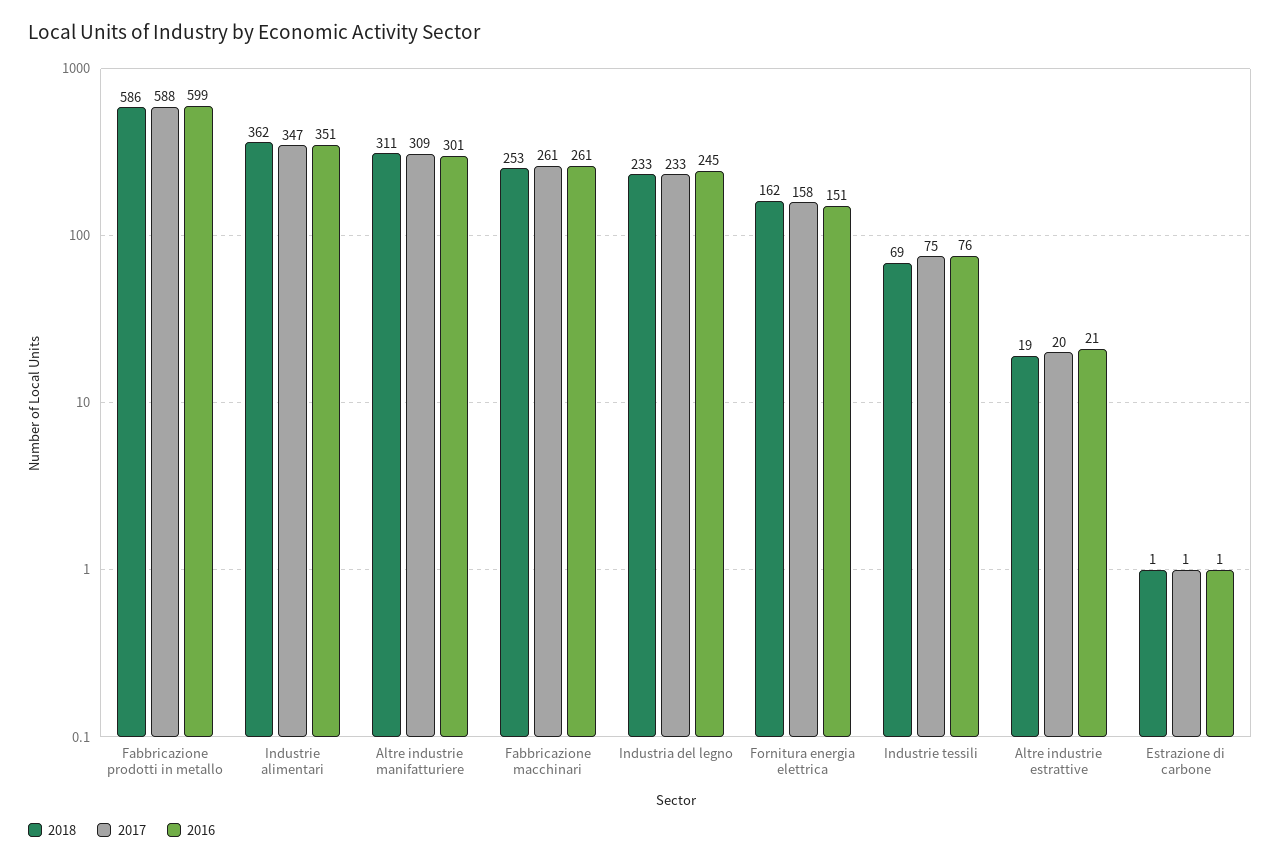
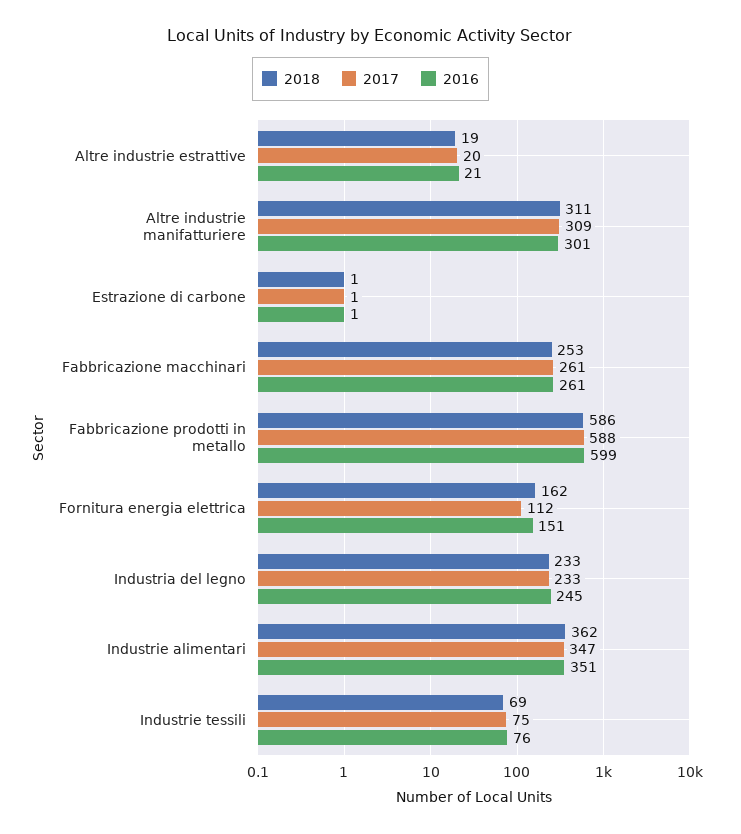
  {
    "2018": {
      "Fabbricazione prodotti in metallo": 586,
      "Industrie alimentari": 362,
      "Altre industrie manifatturiere": 311,
      "Fabbricazione macchinari": 253,
      "Industria del legno": 233,
      "Fornitura energia elettrica": 162,
      "Industrie tessili": 69,
      "Altre industrie estrattive": 19,
      "Estrazione di carbone": 1
    },
    "2017": {
      "Fabbricazione prodotti in metallo": 588,
      "Industrie alimentari": 347,
      "Altre industrie manifatturiere": 309,
      "Fabbricazione macchinari": 261,
      "Industria del legno": 233,
-     "Fornitura energia elettrica": 158,
+     "Fornitura energia elettrica": 112,
      "Industrie tessili": 75,
      "Altre industrie estrattive": 20,
      "Estrazione di carbone": 1
    },
    "2016": {
      "Fabbricazione prodotti in metallo": 599,
      "Industrie alimentari": 351,
      "Altre industrie manifatturiere": 301,
      "Fabbricazione macchinari": 261,
      "Industria del legno": 245,
      "Fornitura energia elettrica": 151,
      "Industrie tessili": 76,
      "Altre industrie estrattive": 21,
      "Estrazione di carbone": 1
    }
  }

